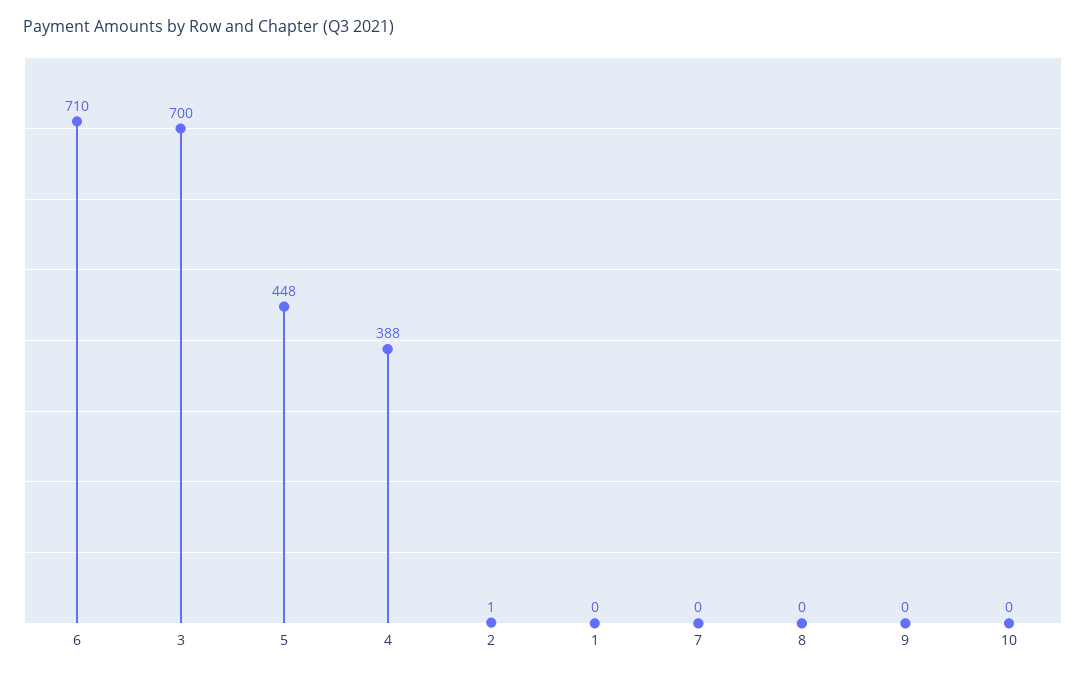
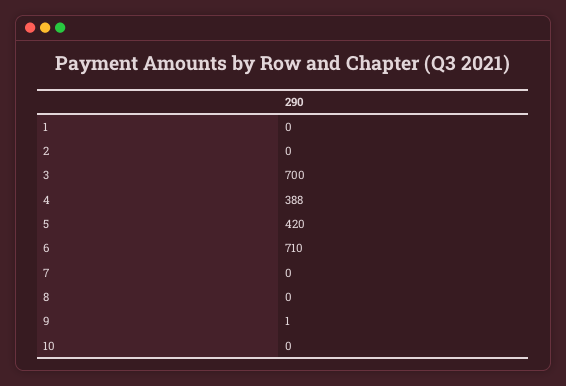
  {
    "6": 710,
    "3": 700,
-   "5": 448,
+   "5": 420,
    "4": 388,
-   "2": 1,
+   "2": 0,
    "1": 0,
    "7": 0,
    "8": 0,
-   "9": 0,
+   "9": 1,
    "10": 0
  }

